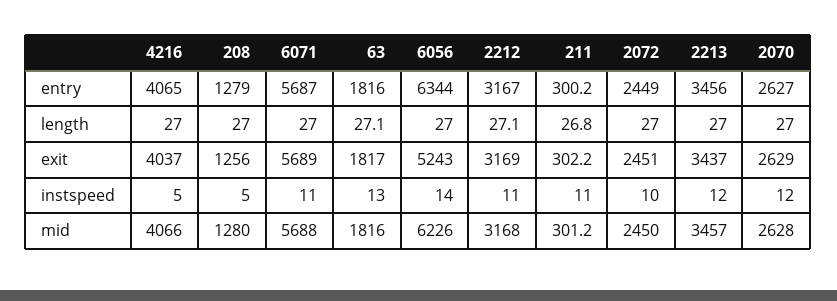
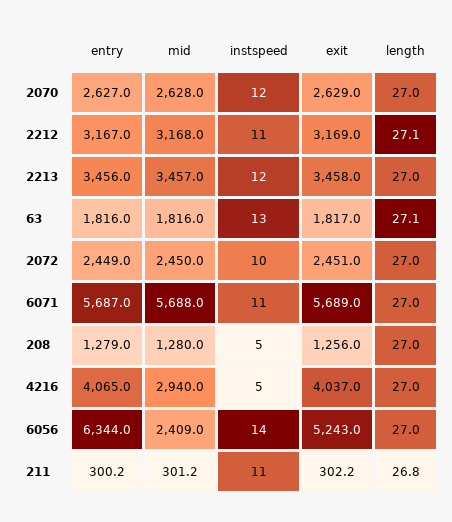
  {
    "4216": {
      "entry": 4065,
      "length": 27,
      "exit": 4037,
      "instspeed": 5,
-     "mid": 4066
+     "mid": 2940
    },
    "208": {
      "entry": 1279,
      "length": 27,
      "exit": 1256,
      "instspeed": 5,
      "mid": 1280
    },
    "6071": {
      "entry": 5687,
      "length": 27,
      "exit": 5689,
      "instspeed": 11,
      "mid": 5688
    },
    "63": {
      "entry": 1816,
      "length": 27.1,
      "exit": 1817,
      "instspeed": 13,
      "mid": 1816
    },
    "6056": {
      "entry": 6344,
      "length": 27,
      "exit": 5243,
      "instspeed": 14,
-     "mid": 6226
+     "mid": 2409
    },
    "2212": {
      "entry": 3167,
      "length": 27.1,
      "exit": 3169,
      "instspeed": 11,
      "mid": 3168
    },
    "211": {
      "entry": 300.2,
      "length": 26.8,
      "exit": 302.2,
      "instspeed": 11,
      "mid": 301.2
    },
    "2072": {
      "entry": 2449,
      "length": 27,
      "exit": 2451,
      "instspeed": 10,
      "mid": 2450
    },
    "2213": {
      "entry": 3456,
      "length": 27,
-     "exit": 3437,
+     "exit": 3458,
      "instspeed": 12,
      "mid": 3457
    },
    "2070": {
      "entry": 2627,
      "length": 27,
      "exit": 2629,
      "instspeed": 12,
      "mid": 2628
    }
  }

